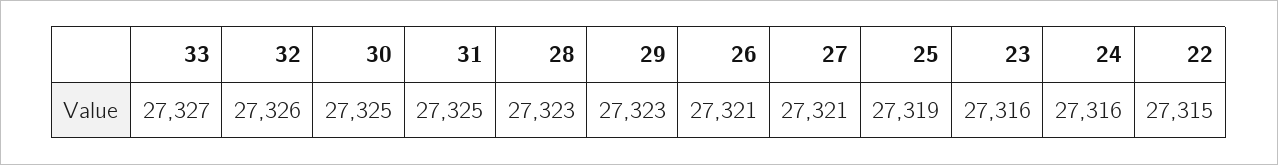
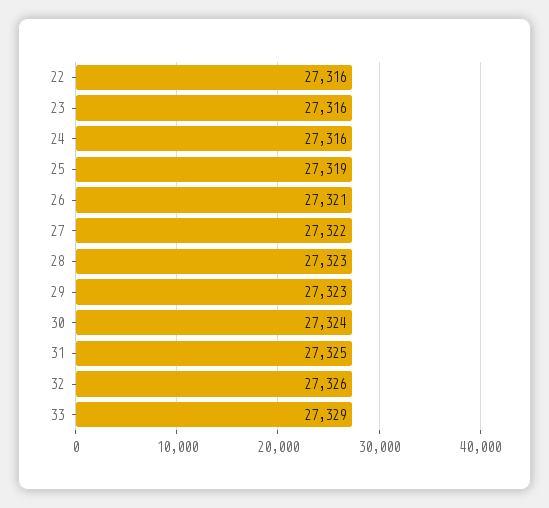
  {
-   "33": 27327,
+   "33": 27329,
    "32": 27326,
-   "30": 27325,
+   "30": 27324,
    "31": 27325,
    "28": 27323,
    "29": 27323,
    "26": 27321,
-   "27": 27321,
+   "27": 27322,
    "25": 27319,
    "23": 27316,
    "24": 27316,
-   "22": 27315
+   "22": 27316
  }

